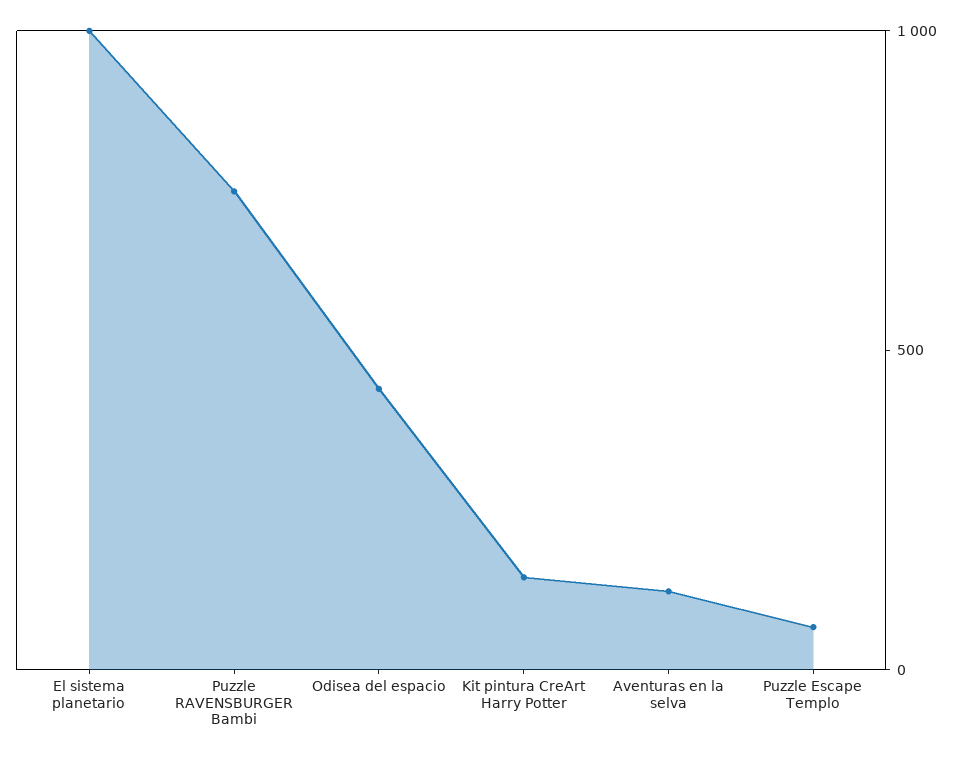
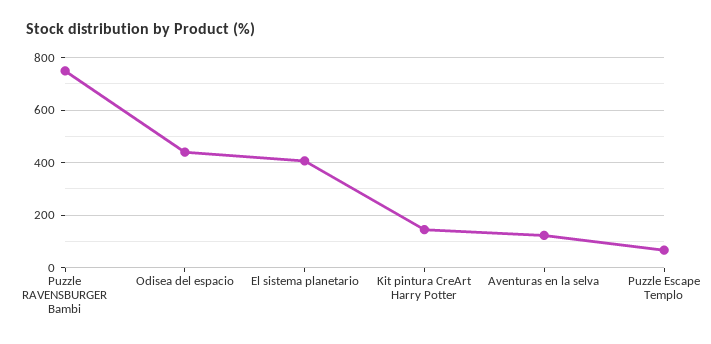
  {
-   "El sistema planetario": 1000,
+   "El sistema planetario": 400,
    "Puzzle RAVENSBURGER Bambi": 750,
    "Odisea del espacio": 450,
    "Kit pintura CreArt Harry Potter": 150,
    "Aventuras en la selva": 125,
    "Puzzle Escape Templo": 75
  }

